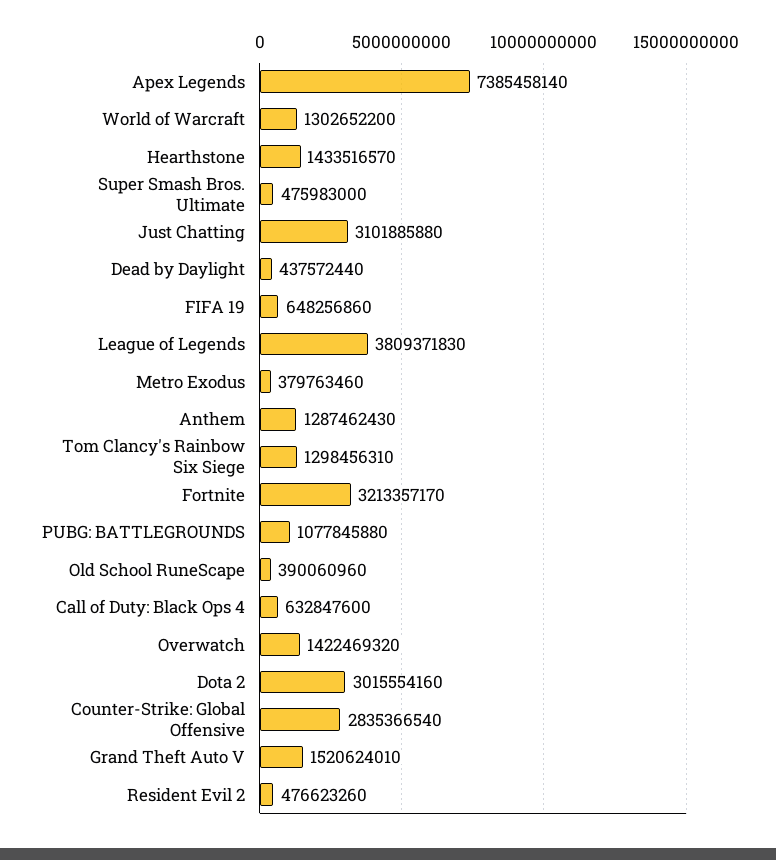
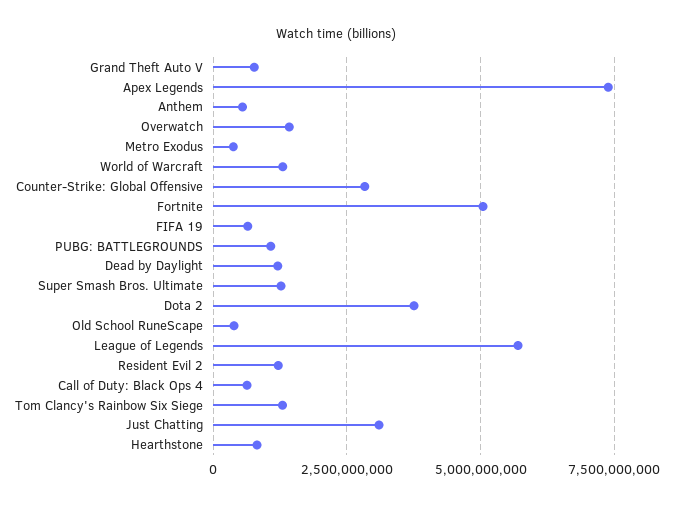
  {
    "Apex Legends": 7385458140,
    "World of Warcraft": 1302652200,
-   "Hearthstone": 1433516570,
+   "Hearthstone": 750000000,
-   "Super Smash Bros. Ultimate": 475983000,
+   "Super Smash Bros. Ultimate": 1250000000,
    "Just Chatting": 3101885880,
-   "Dead by Daylight": 437572440,
+   "Dead by Daylight": 1250000000,
    "FIFA 19": 648256860,
-   "League of Legends": 3809371830,
+   "League of Legends": 5750000000,
    "Metro Exodus": 379763460,
-   "Anthem": 1287462430,
+   "Anthem": 500000000,
    "Tom Clancy's Rainbow Six Siege": 1298456310,
-   "Fortnite": 3213357170,
+   "Fortnite": 5000000000,
    "PUBG: BATTLEGROUNDS": 1077845880,
    "Old School RuneScape": 390060960,
    "Call of Duty: Black Ops 4": 632847600,
    "Overwatch": 1422469320,
-   "Dota 2": 3015554160,
+   "Dota 2": 3750000000,
    "Counter-Strike: Global Offensive": 2835366540,
-   "Grand Theft Auto V": 1520624010,
+   "Grand Theft Auto V": 750000000,
-   "Resident Evil 2": 476623260
+   "Resident Evil 2": 1250000000
  }

